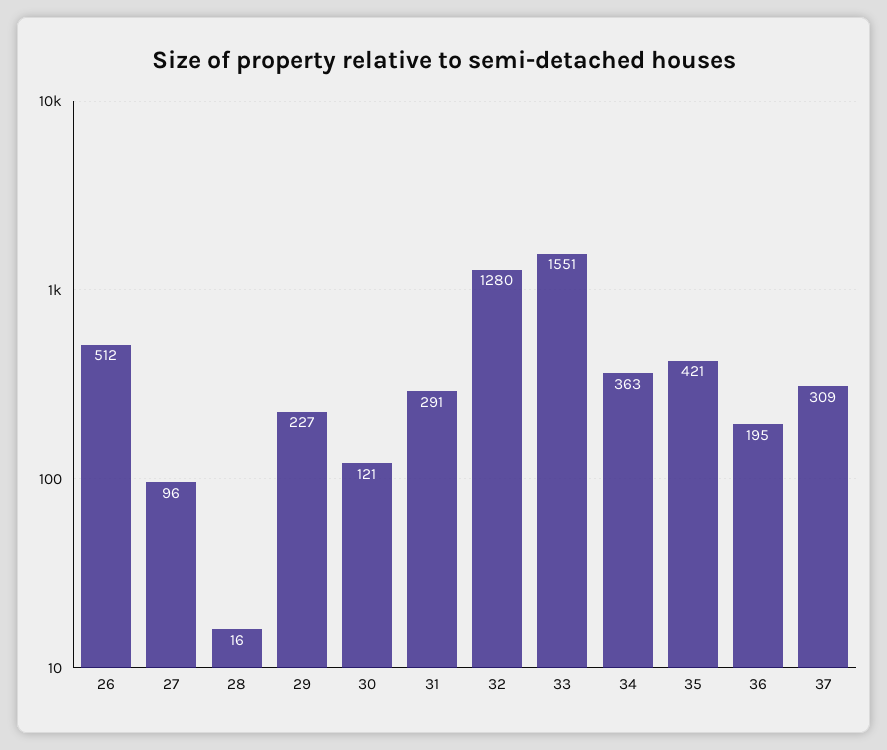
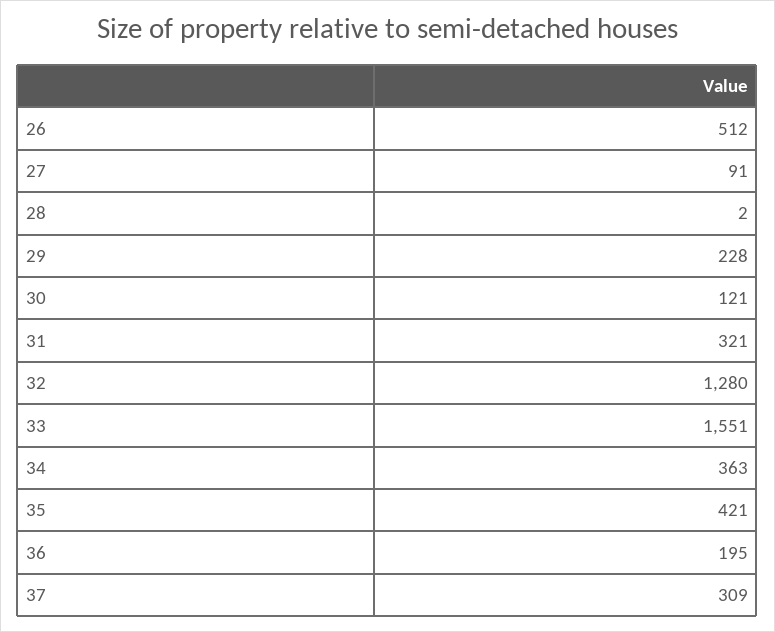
  {
    "26": 512,
-   "27": 96,
+   "27": 91,
-   "28": 16,
+   "28": 2,
-   "29": 227,
+   "29": 228,
    "30": 121,
-   "31": 291,
+   "31": 321,
    "32": 1280,
    "33": 1551,
    "34": 363,
    "35": 421,
    "36": 195,
    "37": 309
  }

